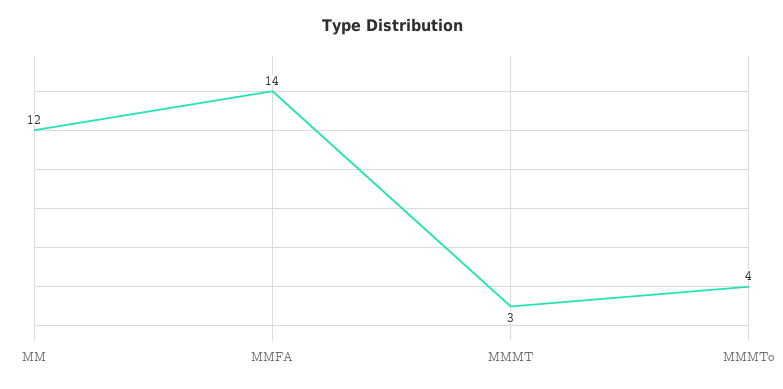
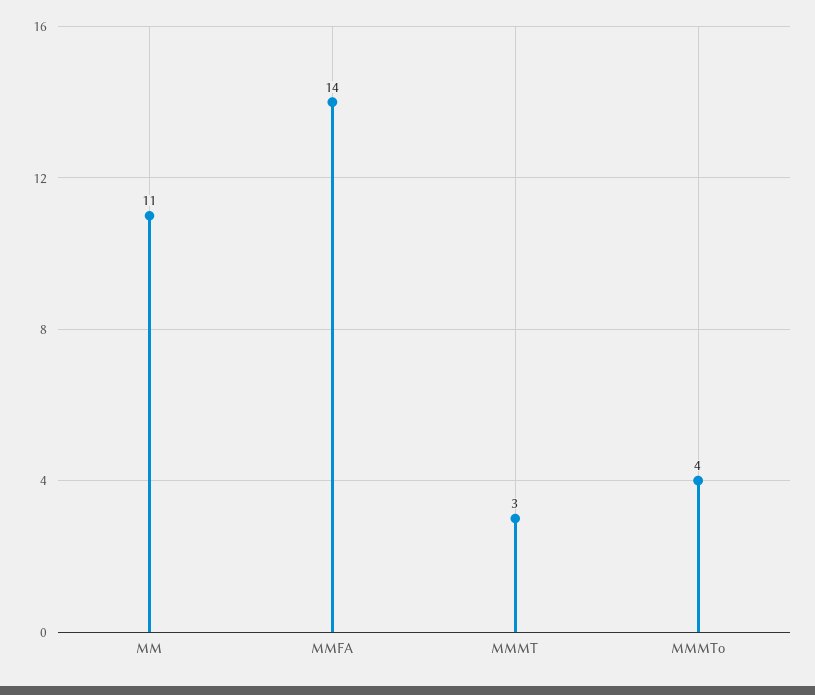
  {
-   "MM": 12,
+   "MM": 11,
    "MMFA": 14,
    "MMMT": 3,
    "MMMTo": 4
  }

